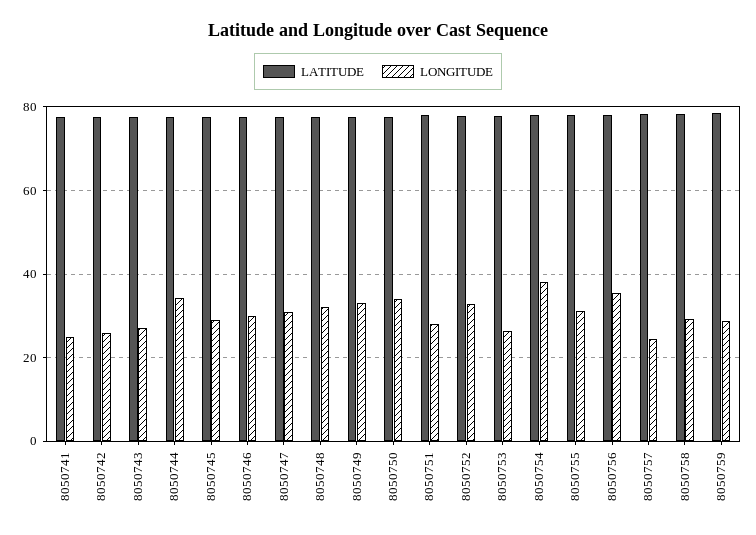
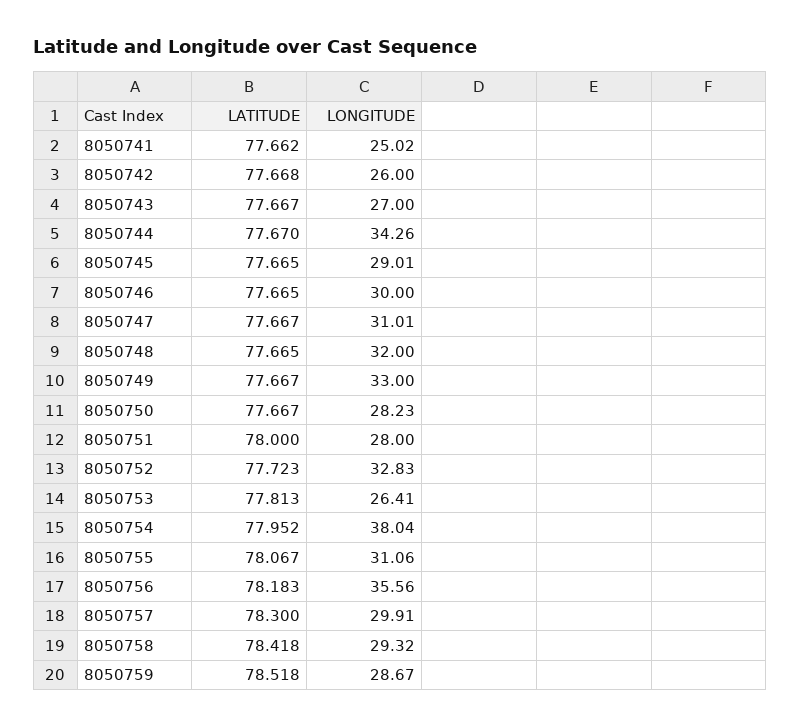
  {
    "LATITUDE": {
      "8050741": 77.662,
      "8050742": 77.668,
      "8050743": 77.667,
      "8050744": 77.67,
      "8050745": 77.665,
      "8050746": 77.665,
      "8050747": 77.667,
      "8050748": 77.665,
      "8050749": 77.667,
      "8050750": 77.667,
      "8050751": 78,
      "8050752": 77.723,
      "8050753": 77.813,
      "8050754": 77.952,
      "8050755": 78.067,
      "8050756": 78.183,
      "8050757": 78.3,
      "8050758": 78.418,
      "8050759": 78.518
    },
    "LONGITUDE": {
      "8050741": 25.02,
      "8050742": 26,
      "8050743": 27,
      "8050744": 34.26,
      "8050745": 29.01,
      "8050746": 30,
      "8050747": 31.01,
      "8050748": 32,
      "8050749": 33,
-     "8050750": 34,
+     "8050750": 28.23,
      "8050751": 28,
      "8050752": 32.83,
      "8050753": 26.41,
      "8050754": 38.04,
      "8050755": 31.06,
      "8050756": 35.56,
-     "8050757": 24,
+     "8050757": 29.91,
      "8050758": 29.32,
      "8050759": 28.67
    }
  }

